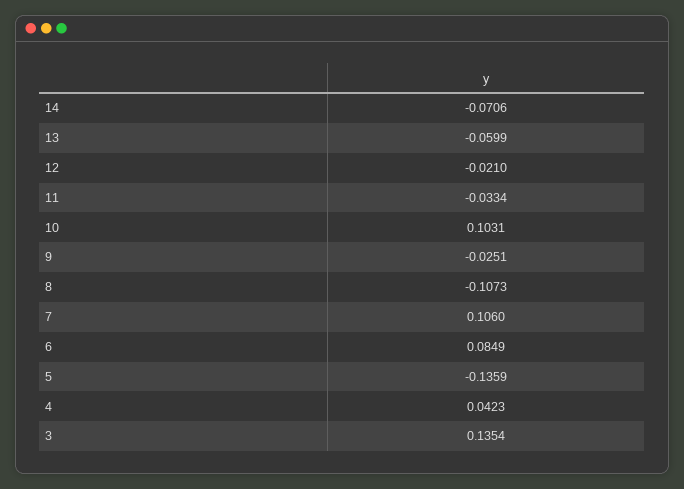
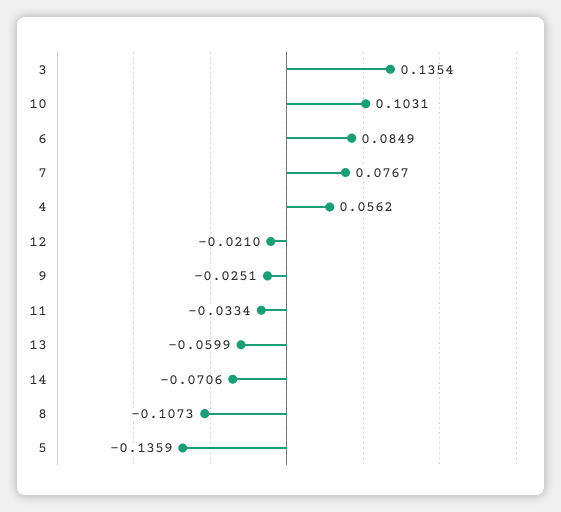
  {
    "14": -0.0706,
    "13": -0.0599,
    "12": -0.021,
    "11": -0.0334,
    "10": 0.1031,
    "9": -0.0251,
    "8": -0.1073,
-   "7": 0.106,
+   "7": 0.0767,
    "6": 0.0849,
    "5": -0.1359,
-   "4": 0.0423,
+   "4": 0.0562,
    "3": 0.1354
  }

